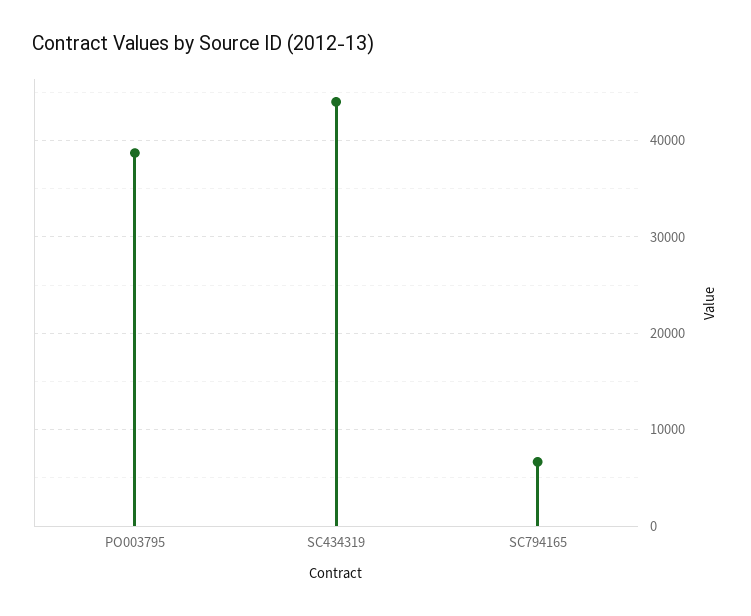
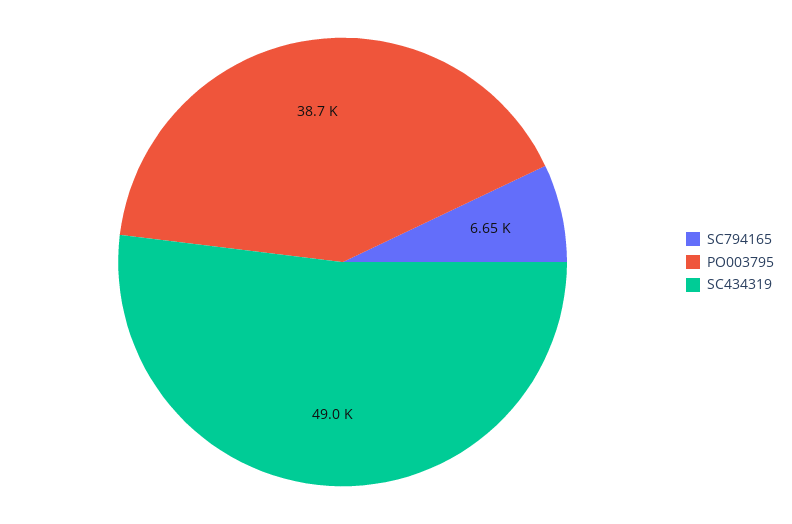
  {
    "PO003795": 38700,
-   "SC434319": 44000,
+   "SC434319": 49000,
    "SC794165": 6650
  }

